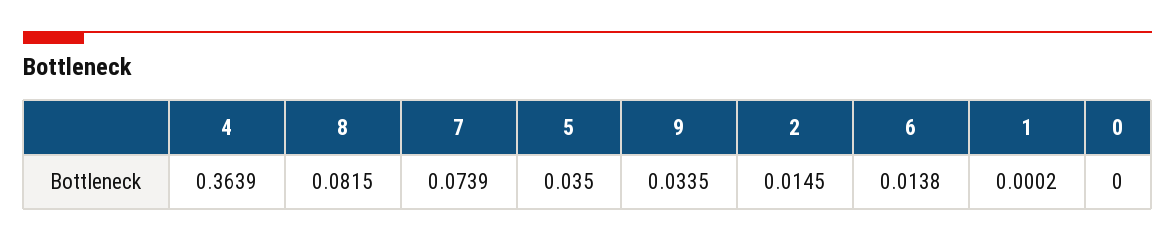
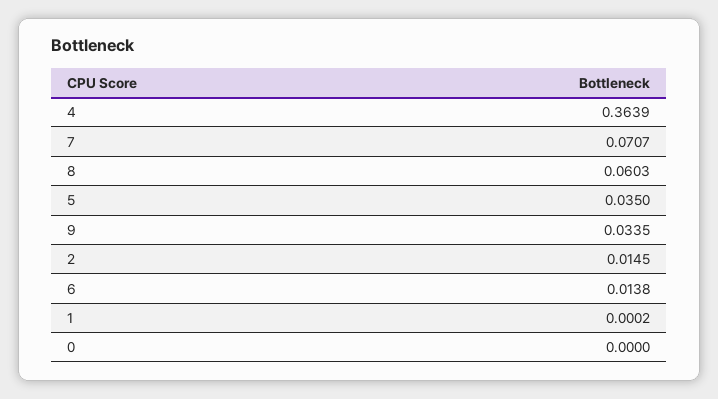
  {
    "4": 0.3639,
-   "8": 0.0815,
+   "8": 0.0603,
-   "7": 0.0739,
+   "7": 0.0707,
    "5": 0.035,
    "9": 0.0335,
    "2": 0.0145,
    "6": 0.0138,
    "1": 0.0002,
    "0": 0
  }

